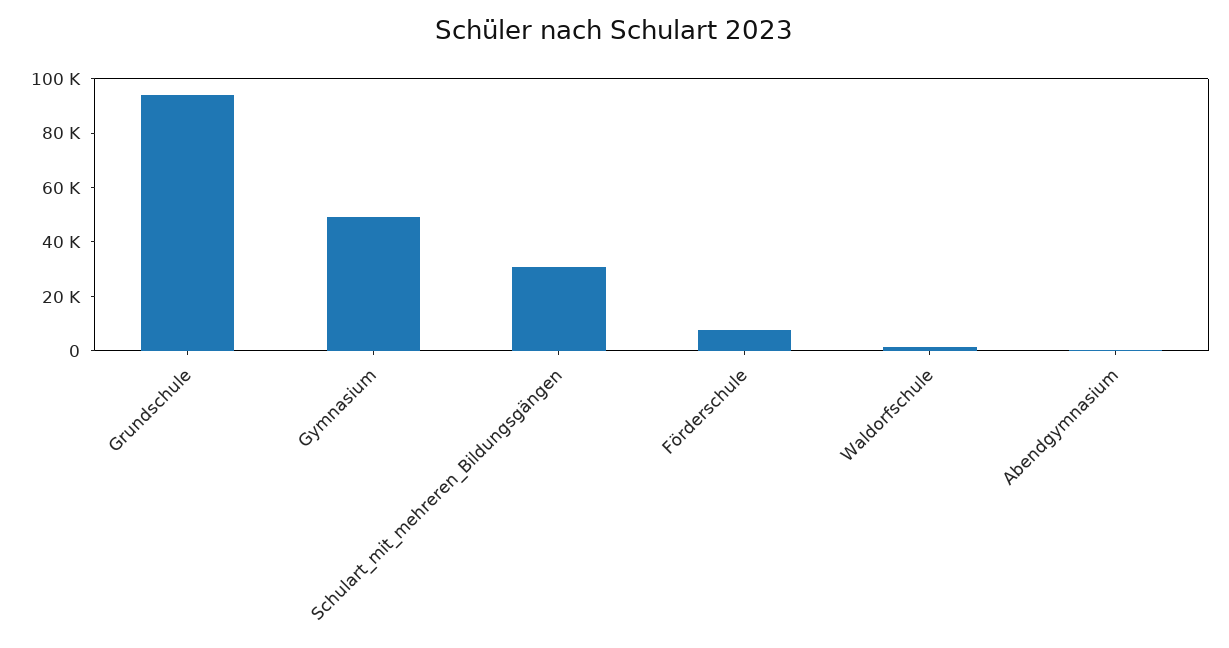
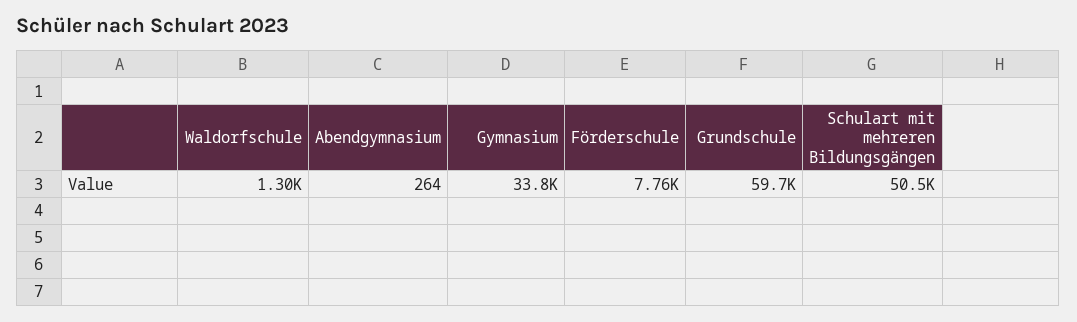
  {
-   "Grundschule": 95000,
+   "Grundschule": 59700,
-   "Gymnasium": 50000,
+   "Gymnasium": 33800,
-   "Schulart_mit_mehreren_Bildungsgängen": 30000,
+   "Schulart_mit_mehreren_Bildungsgängen": 50500,
    "Förderschule": 7760,
    "Waldorfschule": 1300,
    "Abendgymnasium": 264
  }

